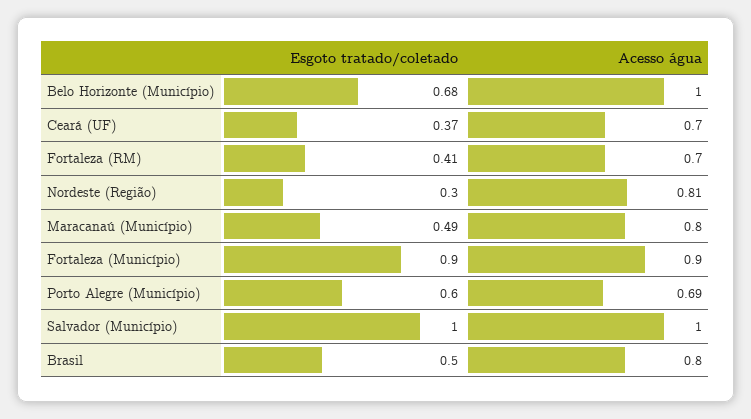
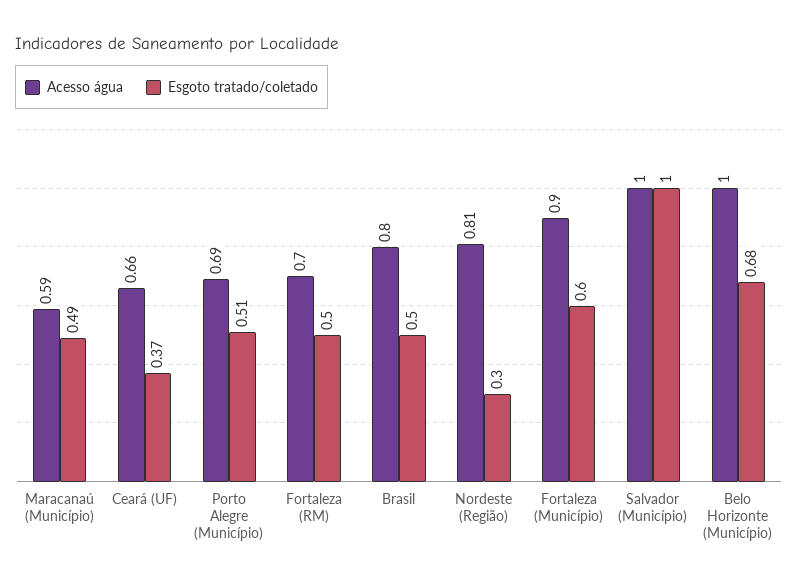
  {
    "Esgoto tratado/coletado": {
      "Belo Horizonte (Município)": 0.68,
      "Ceará (UF)": 0.37,
-     "Fortaleza (RM)": 0.41,
+     "Fortaleza (RM)": 0.5,
      "Nordeste (Região)": 0.3,
      "Maracanaú (Município)": 0.49,
-     "Fortaleza (Município)": 0.9,
+     "Fortaleza (Município)": 0.6,
-     "Porto Alegre (Município)": 0.6,
+     "Porto Alegre (Município)": 0.51,
      "Salvador (Município)": 1,
      "Brasil": 0.5
    },
    "Acesso água": {
      "Belo Horizonte (Município)": 1,
-     "Ceará (UF)": 0.7,
+     "Ceará (UF)": 0.66,
      "Fortaleza (RM)": 0.7,
      "Nordeste (Região)": 0.81,
-     "Maracanaú (Município)": 0.8,
+     "Maracanaú (Município)": 0.59,
      "Fortaleza (Município)": 0.9,
      "Porto Alegre (Município)": 0.69,
      "Salvador (Município)": 1,
      "Brasil": 0.8
    }
  }

